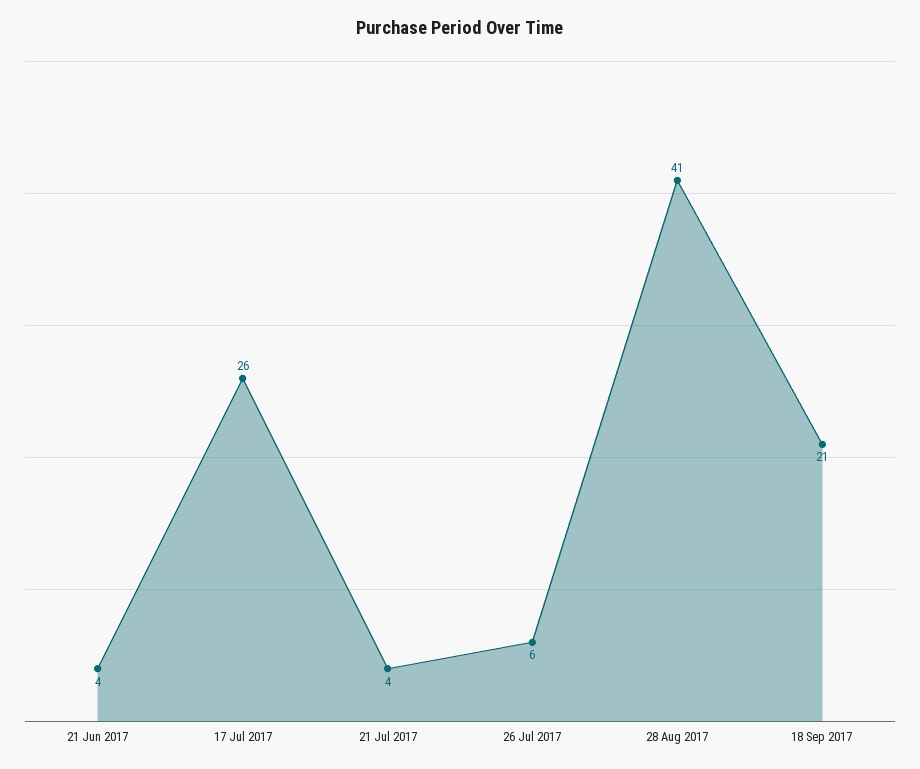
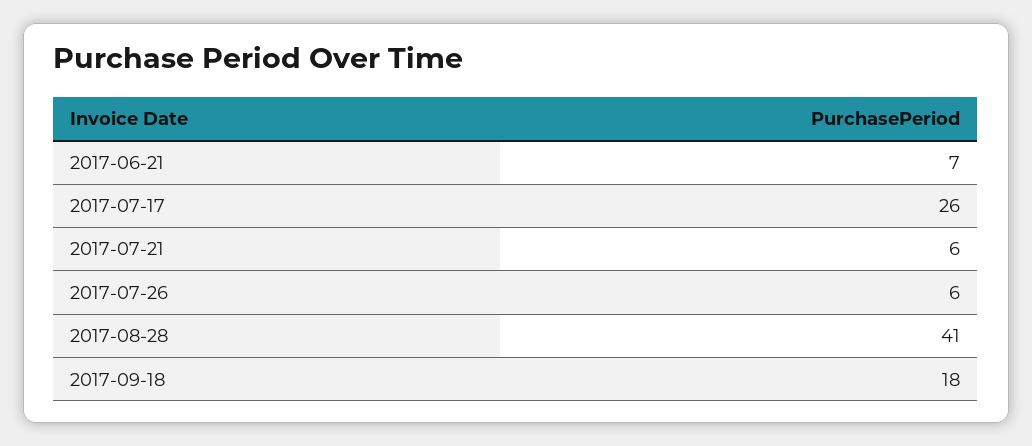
  {
-   "21 Jun 2017": 4,
+   "21 Jun 2017": 7,
    "17 Jul 2017": 26,
-   "21 Jul 2017": 4,
+   "21 Jul 2017": 6,
    "26 Jul 2017": 6,
    "28 Aug 2017": 41,
-   "18 Sep 2017": 21
+   "18 Sep 2017": 18
  }

